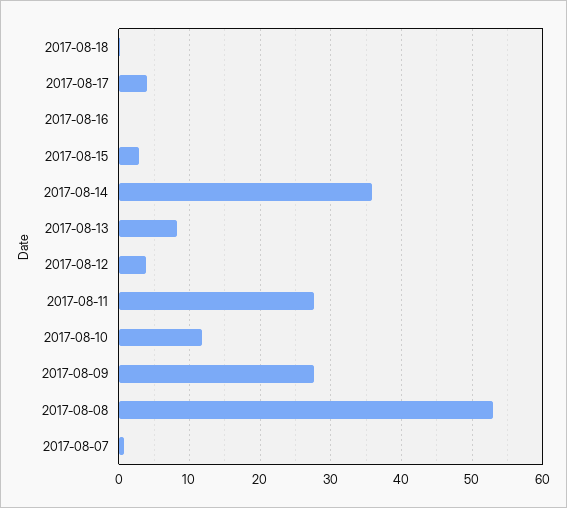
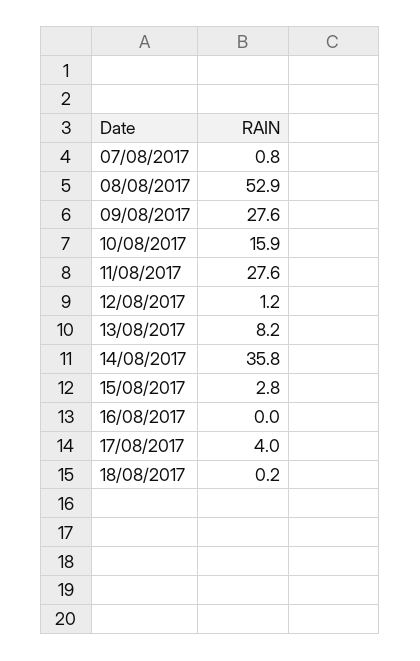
  {
    "2017-08-18": 0.2,
    "2017-08-17": 4,
    "2017-08-16": 0,
    "2017-08-15": 2.8,
    "2017-08-14": 35.8,
    "2017-08-13": 8.2,
-   "2017-08-12": 4,
+   "2017-08-12": 1.2,
    "2017-08-11": 27.6,
-   "2017-08-10": 12,
+   "2017-08-10": 15.9,
    "2017-08-09": 27.6,
    "2017-08-08": 52.9,
    "2017-08-07": 0.8
  }

